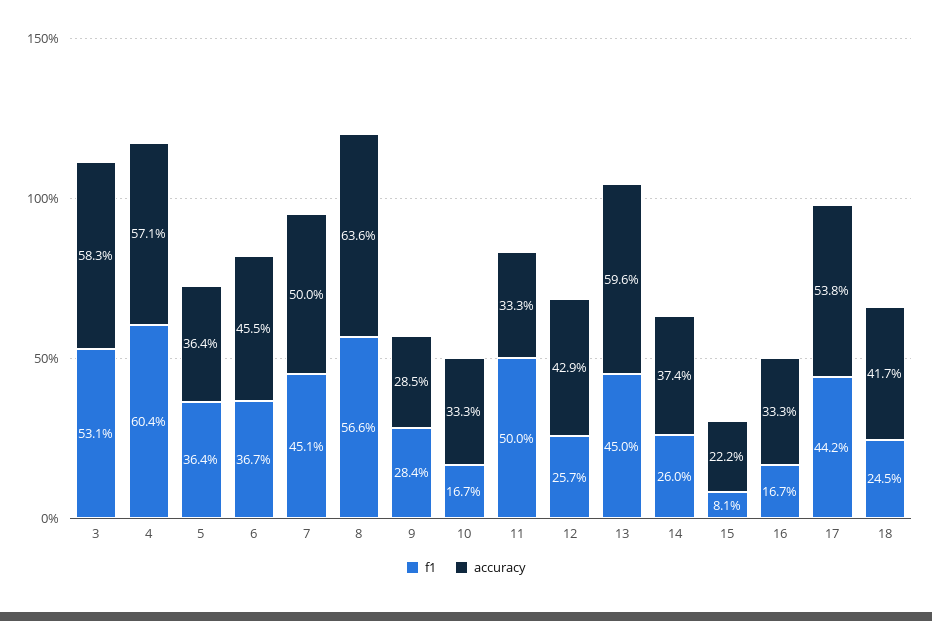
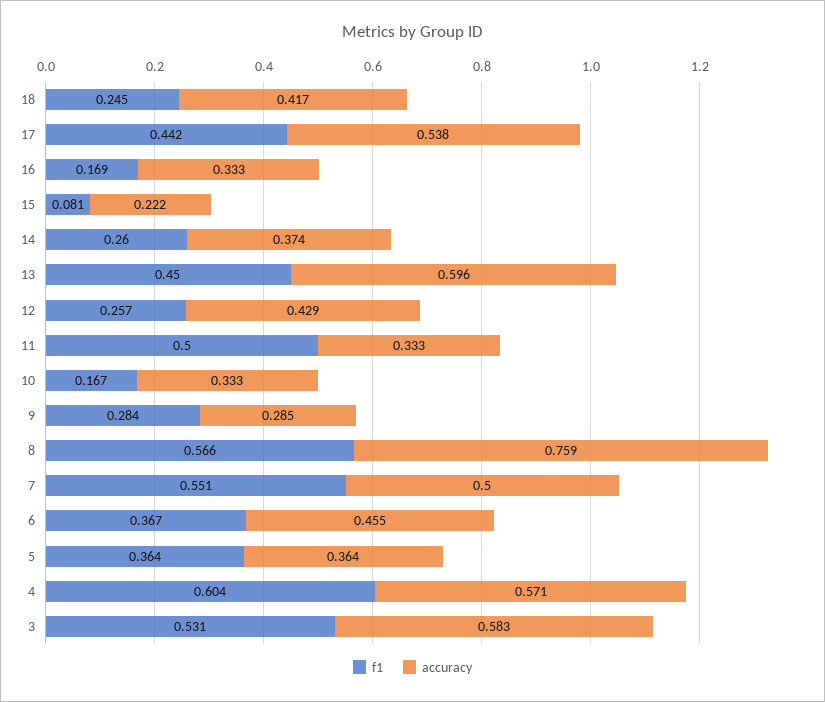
  {
    "f1": {
      "3": 0.531,
      "4": 0.604,
      "5": 0.364,
      "6": 0.367,
-     "7": 0.451,
+     "7": 0.551,
      "8": 0.566,
      "9": 0.284,
      "10": 0.167,
      "11": 0.5,
      "12": 0.257,
      "13": 0.45,
      "14": 0.26,
      "15": 0.081,
-     "16": 0.167,
+     "16": 0.169,
      "17": 0.442,
      "18": 0.245
    },
    "accuracy": {
      "3": 0.583,
      "4": 0.571,
      "5": 0.364,
      "6": 0.455,
      "7": 0.5,
-     "8": 0.636,
+     "8": 0.759,
      "9": 0.285,
      "10": 0.333,
      "11": 0.333,
      "12": 0.429,
      "13": 0.596,
      "14": 0.374,
      "15": 0.222,
      "16": 0.333,
      "17": 0.538,
      "18": 0.417
    }
  }

